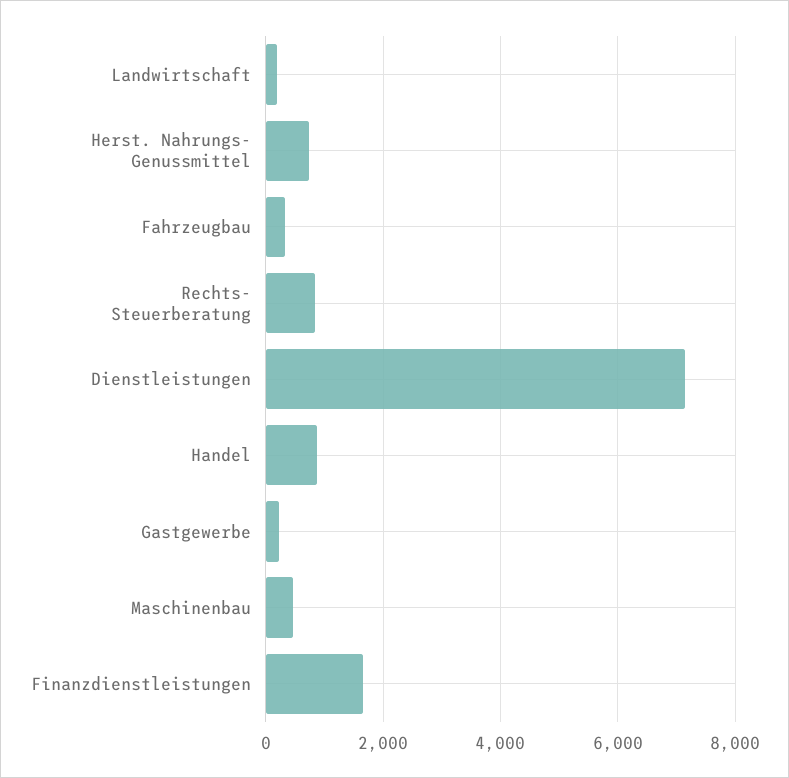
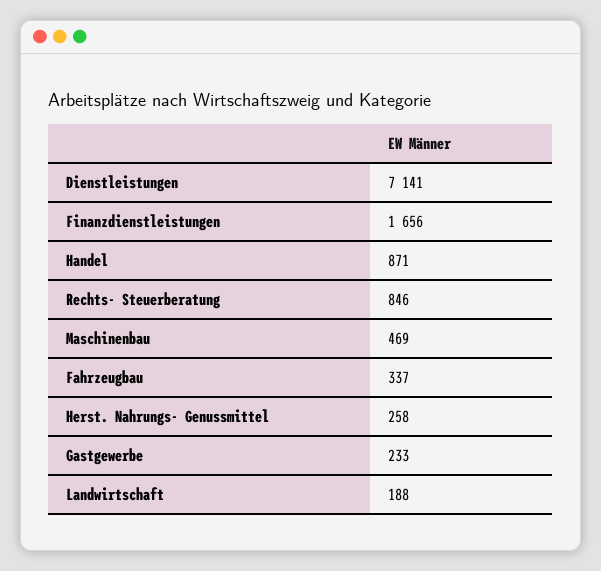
  {
    "Landwirtschaft": 188,
-   "Herst. Nahrungs- Genussmittel": 800,
+   "Herst. Nahrungs- Genussmittel": 258,
    "Fahrzeugbau": 337,
    "Rechts- Steuerberatung": 846,
    "Dienstleistungen": 7141,
    "Handel": 871,
    "Gastgewerbe": 233,
    "Maschinenbau": 469,
    "Finanzdienstleistungen": 1656
  }

